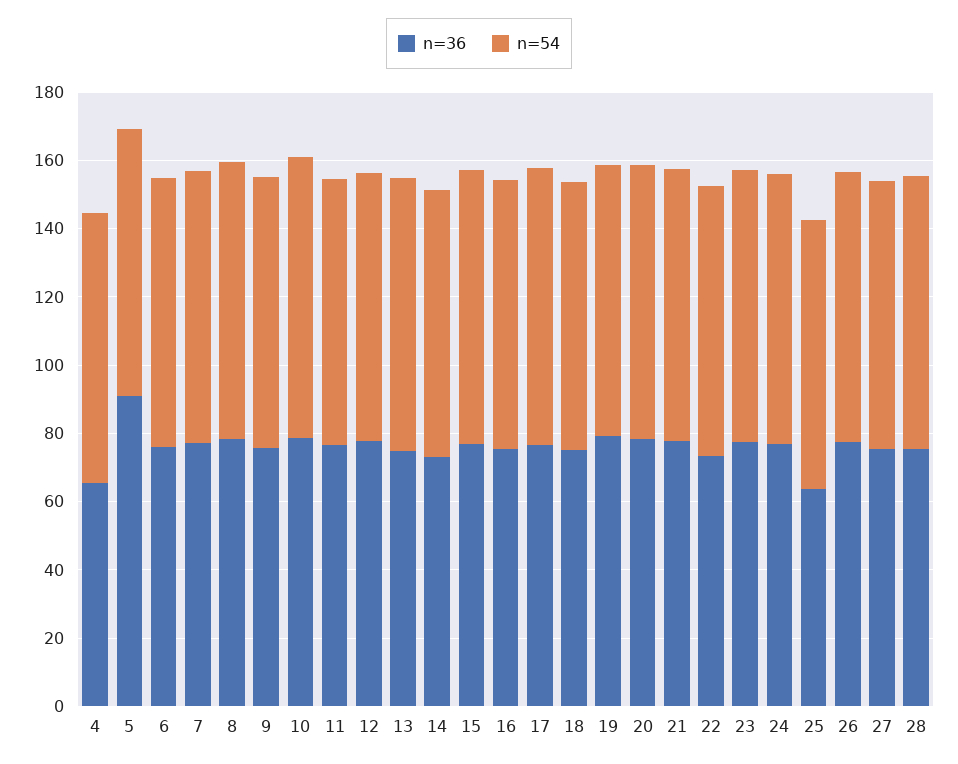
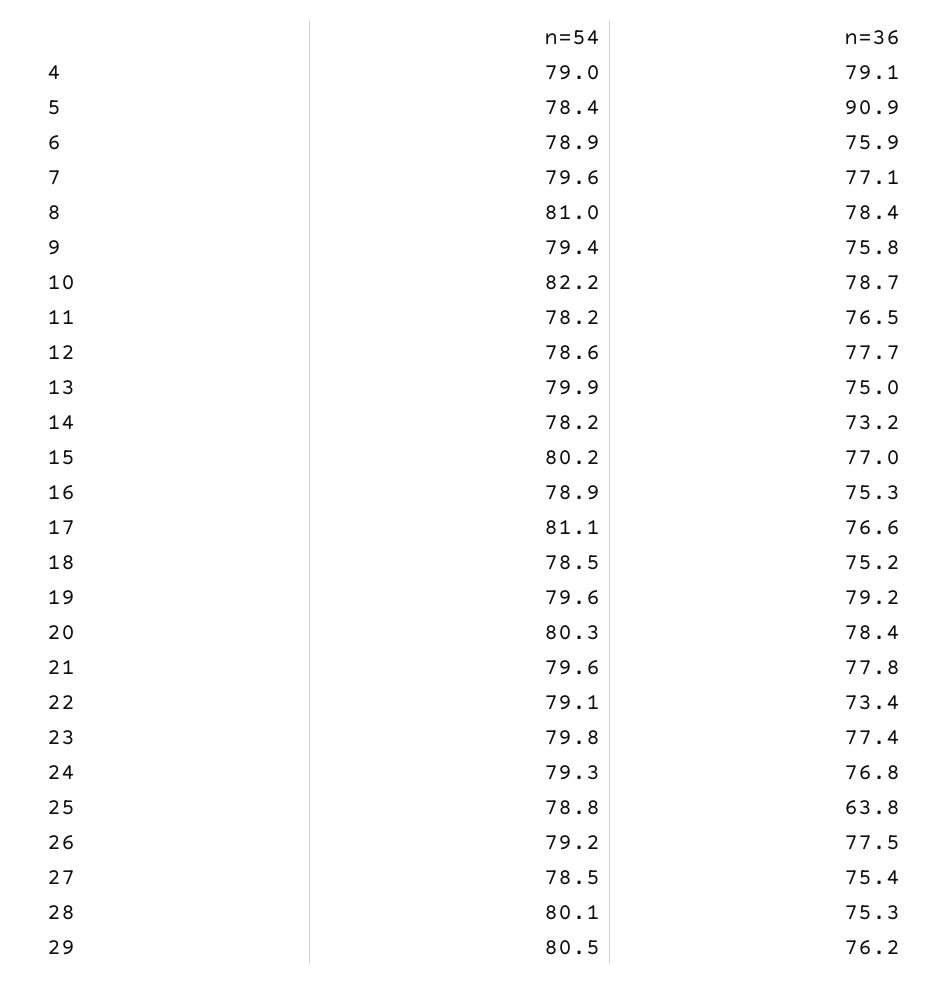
  {
    "n=36": {
-     "4": 65,
+     "4": 79.1,
      "5": 90.9,
      "6": 75.9,
      "7": 77.1,
      "8": 78.4,
      "9": 75.8,
      "10": 78.7,
      "11": 76.5,
      "12": 77.7,
      "13": 75,
      "14": 73.2,
      "15": 77,
      "16": 75.3,
      "17": 76.6,
      "18": 75.2,
      "19": 79.2,
      "20": 78.4,
      "21": 77.8,
      "22": 73.4,
      "23": 77.4,
      "24": 76.8,
      "25": 63.8,
      "26": 77.5,
      "27": 75.4,
-     "28": 75.3
+     "28": 75.3,
+     "29": 76.2
    },
    "n=54": {
      "4": 79,
      "5": 78.4,
      "6": 78.9,
      "7": 79.6,
      "8": 81,
      "9": 79.4,
      "10": 82.2,
      "11": 78.2,
      "12": 78.6,
      "13": 79.9,
      "14": 78.2,
      "15": 80.2,
      "16": 78.9,
      "17": 81.1,
      "18": 78.5,
      "19": 79.6,
      "20": 80.3,
      "21": 79.6,
      "22": 79.1,
      "23": 79.8,
      "24": 79.3,
      "25": 78.8,
      "26": 79.2,
      "27": 78.5,
-     "28": 80.1
+     "28": 80.1,
+     "29": 80.5
    }
  }

